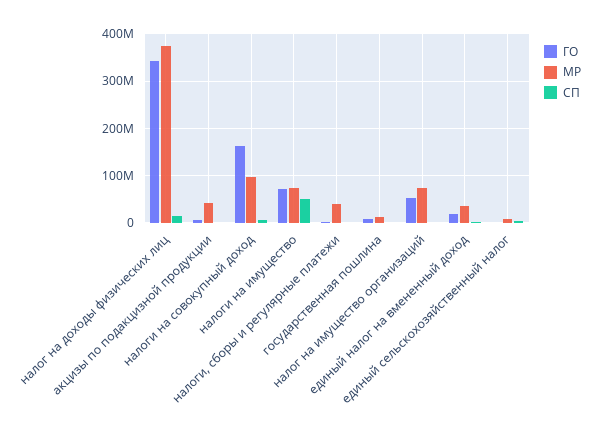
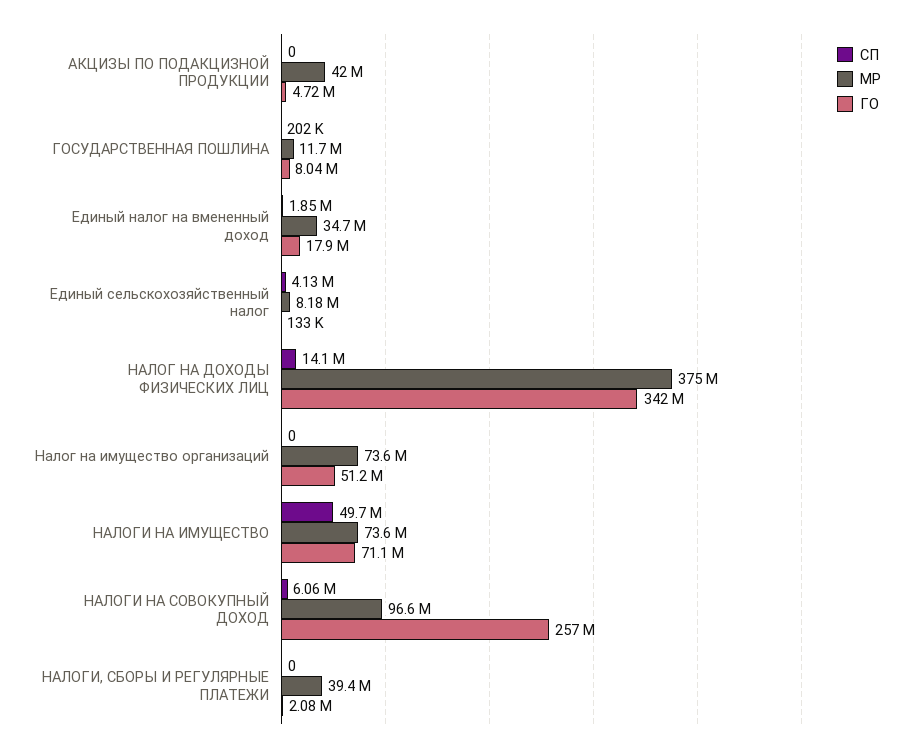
  {
    "ГО": {
      "налог на доходы физических лиц": 342000000,
      "акцизы по подакцизной продукции": 4720000,
-     "налоги на совокупный доход": 160000000,
+     "налоги на совокупный доход": 257000000,
      "налоги на имущество": 71100000,
      "налоги, сборы и регулярные платежи": 2080000,
      "государственная пошлина": 8040000,
      "налог на имущество организаций": 51200000,
      "единый налог на вмененный доход": 17900000,
      "единый сельскохозяйственный налог": 133000
    },
    "МР": {
      "налог на доходы физических лиц": 375000000,
      "акцизы по подакцизной продукции": 42000000,
      "налоги на совокупный доход": 96600000,
      "налоги на имущество": 73600000,
      "налоги, сборы и регулярные платежи": 39400000,
      "государственная пошлина": 11700000,
      "налог на имущество организаций": 73600000,
      "единый налог на вмененный доход": 34700000,
      "единый сельскохозяйственный налог": 8180000
    },
    "СП": {
      "налог на доходы физических лиц": 14100000,
      "акцизы по подакцизной продукции": 0,
      "налоги на совокупный доход": 6060000,
      "налоги на имущество": 49700000,
      "налоги, сборы и регулярные платежи": 0,
      "государственная пошлина": 202000,
      "налог на имущество организаций": 0,
      "единый налог на вмененный доход": 1850000,
      "единый сельскохозяйственный налог": 4130000
    }
  }

